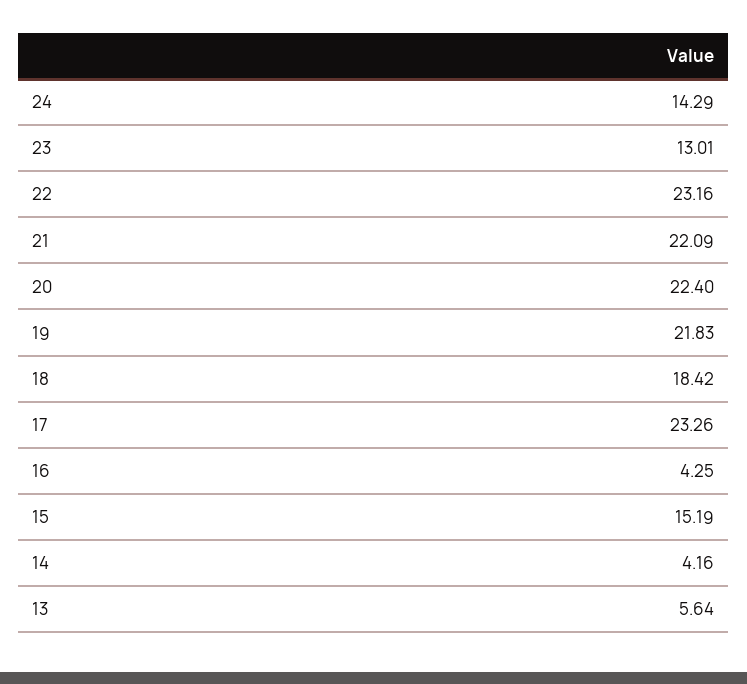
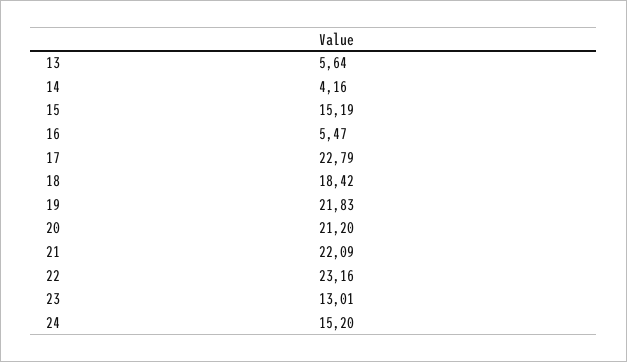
  {
-   "24": 14.29,
+   "24": 15.2,
    "23": 13.01,
    "22": 23.16,
    "21": 22.09,
-   "20": 22.4,
+   "20": 21.2,
    "19": 21.83,
    "18": 18.42,
-   "17": 23.26,
+   "17": 22.79,
-   "16": 4.25,
+   "16": 5.47,
    "15": 15.19,
    "14": 4.16,
    "13": 5.64
  }

